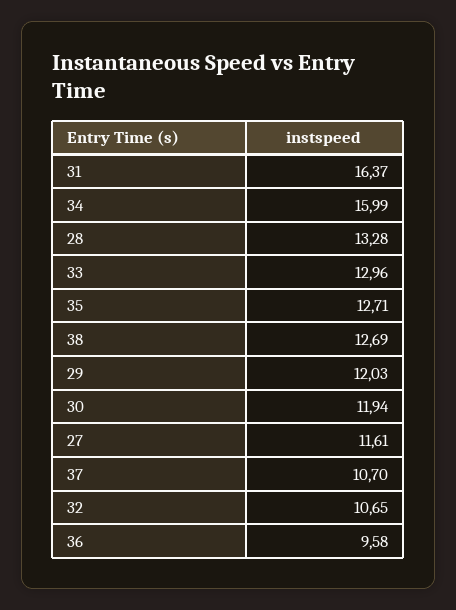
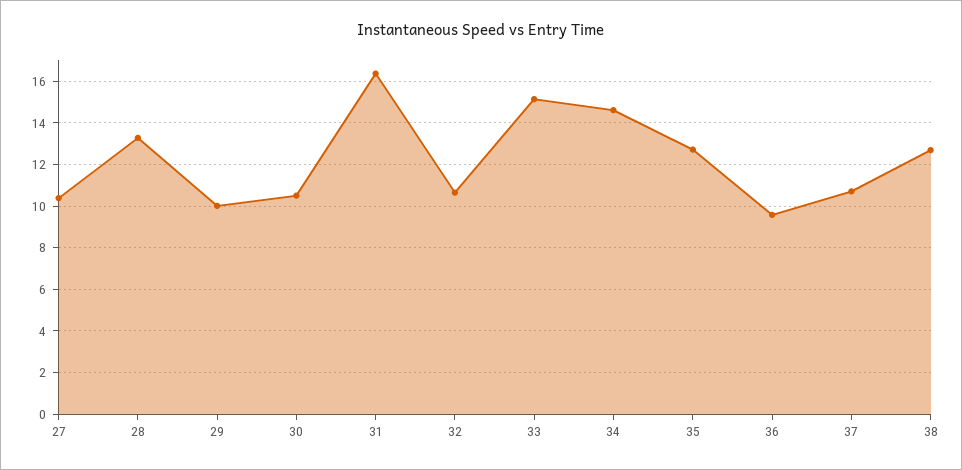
  {
    "31": 16.37,
-   "34": 15.99,
+   "34": 14.5,
    "28": 13.28,
-   "33": 12.96,
+   "33": 15,
    "35": 12.71,
    "38": 12.69,
-   "29": 12.03,
+   "29": 10,
-   "30": 11.94,
+   "30": 10.5,
-   "27": 11.61,
+   "27": 10.5,
    "37": 10.7,
    "32": 10.65,
    "36": 9.58
  }

